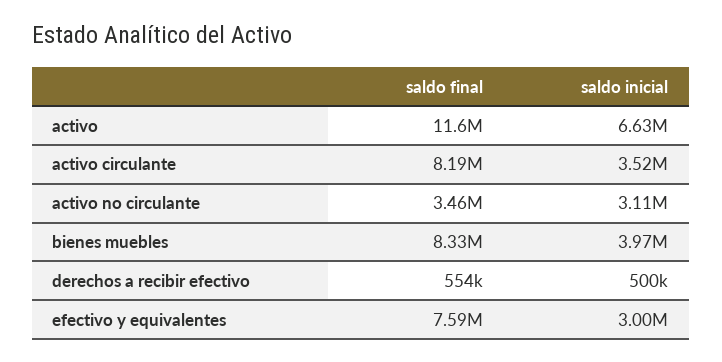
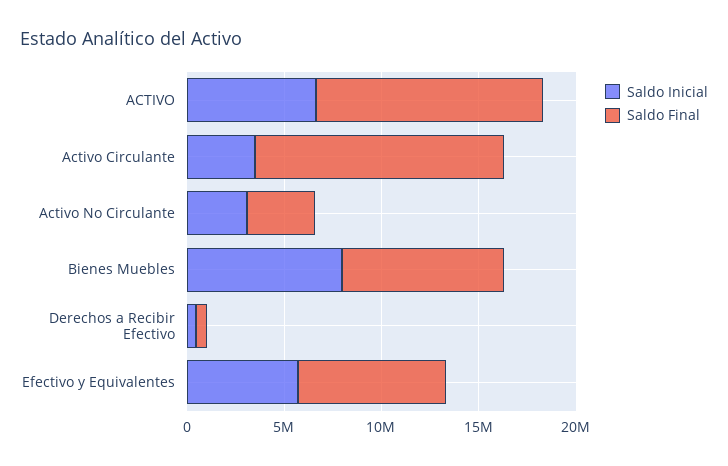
  {
    "saldo final": {
      "activo": 11600000,
-     "activo circulante": 8190000,
+     "activo circulante": 13000000,
      "activo no circulante": 3460000,
      "bienes muebles": 8330000,
      "derechos a recibir efectivo": 554000,
      "efectivo y equivalentes": 7590000
    },
    "saldo inicial": {
      "activo": 6630000,
      "activo circulante": 3520000,
      "activo no circulante": 3110000,
-     "bienes muebles": 3970000,
+     "bienes muebles": 8000000,
      "derechos a recibir efectivo": 500000,
-     "efectivo y equivalentes": 3000000
+     "efectivo y equivalentes": 6000000
    }
  }

